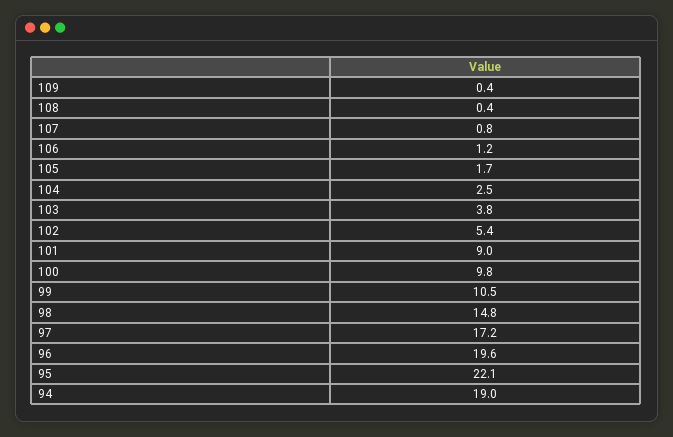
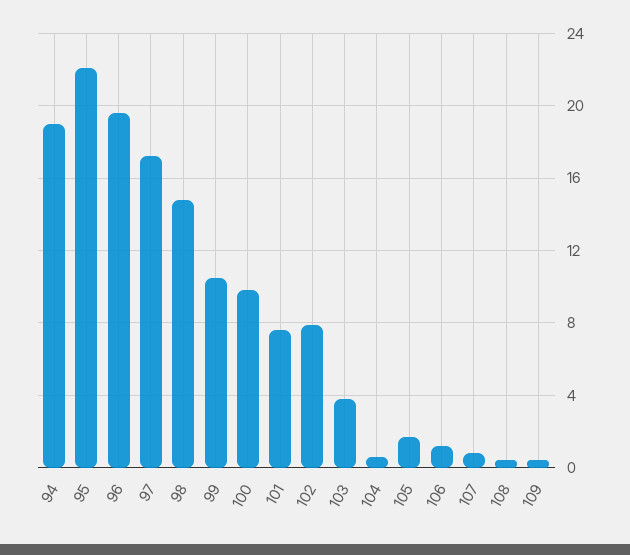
  {
    "109": 0.4,
    "108": 0.4,
    "107": 0.8,
    "106": 1.2,
    "105": 1.7,
-   "104": 2.5,
+   "104": 0.5,
    "103": 3.8,
-   "102": 5.4,
+   "102": 8,
-   "101": 9,
+   "101": 7.5,
    "100": 9.8,
    "99": 10.5,
    "98": 14.8,
    "97": 17.2,
    "96": 19.6,
    "95": 22.1,
    "94": 19
  }

